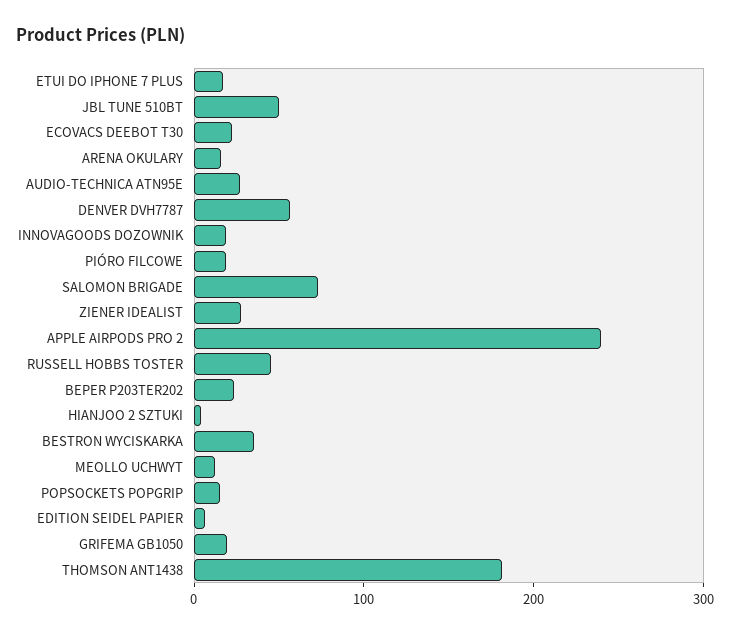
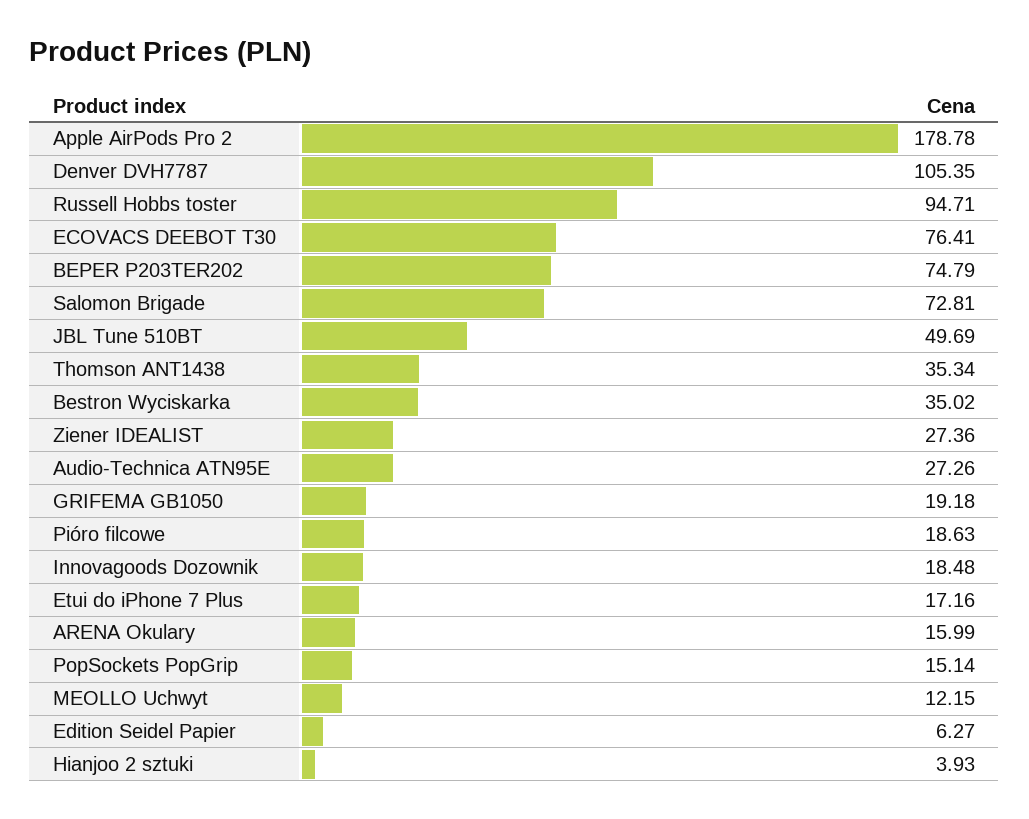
  {
    "ETUI DO IPHONE 7 PLUS": 17.16,
    "JBL TUNE 510BT": 49.69,
-   "ECOVACS DEEBOT T30": 20,
+   "ECOVACS DEEBOT T30": 76.41,
    "ARENA OKULARY": 15.99,
    "AUDIO-TECHNICA ATN95E": 27.26,
-   "DENVER DVH7787": 60,
+   "DENVER DVH7787": 105.35,
    "INNOVAGOODS DOZOWNIK": 18.48,
    "PIÓRO FILCOWE": 18.63,
    "SALOMON BRIGADE": 72.81,
    "ZIENER IDEALIST": 27.36,
-   "APPLE AIRPODS PRO 2": 240,
+   "APPLE AIRPODS PRO 2": 178.78,
-   "RUSSELL HOBBS TOSTER": 40,
+   "RUSSELL HOBBS TOSTER": 94.71,
-   "BEPER P203TER202": 20,
+   "BEPER P203TER202": 74.79,
    "HIANJOO 2 SZTUKI": 3.93,
    "BESTRON WYCISKARKA": 35.02,
    "MEOLLO UCHWYT": 12.15,
    "POPSOCKETS POPGRIP": 15.14,
    "EDITION SEIDEL PAPIER": 6.27,
    "GRIFEMA GB1050": 19.18,
-   "THOMSON ANT1438": 180
+   "THOMSON ANT1438": 35.34
  }

